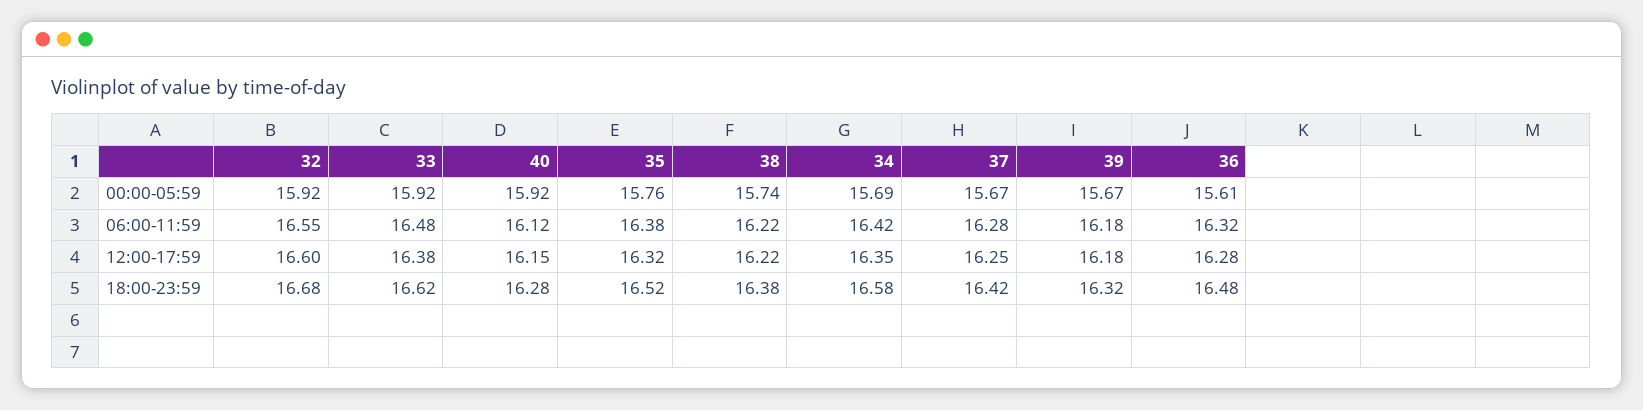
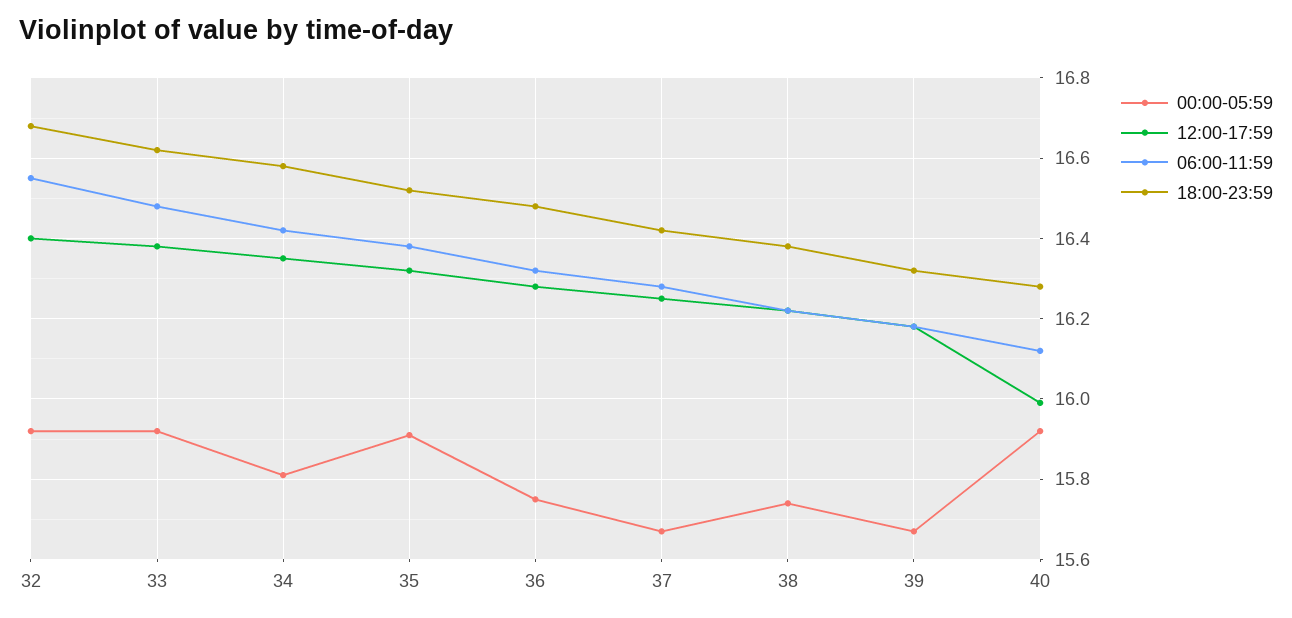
  {
    "00:00-05:59": {
      "32": 15.92,
      "33": 15.92,
      "40": 15.92,
-     "35": 15.76,
+     "35": 15.9,
      "38": 15.74,
-     "34": 15.69,
+     "34": 15.8,
      "37": 15.67,
      "39": 15.67,
-     "36": 15.61
+     "36": 15.75
    },
    "06:00-11:59": {
      "32": 16.55,
      "33": 16.48,
      "40": 16.12,
      "35": 16.38,
      "38": 16.22,
      "34": 16.42,
      "37": 16.28,
      "39": 16.18,
      "36": 16.32
    },
    "12:00-17:59": {
-     "32": 16.6,
+     "32": 16.4,
      "33": 16.38,
-     "40": 16.15,
+     "40": 16,
      "35": 16.32,
      "38": 16.22,
      "34": 16.35,
      "37": 16.25,
      "39": 16.18,
      "36": 16.28
    },
    "18:00-23:59": {
      "32": 16.68,
      "33": 16.62,
      "40": 16.28,
      "35": 16.52,
      "38": 16.38,
      "34": 16.58,
      "37": 16.42,
      "39": 16.32,
      "36": 16.48
    }
  }

